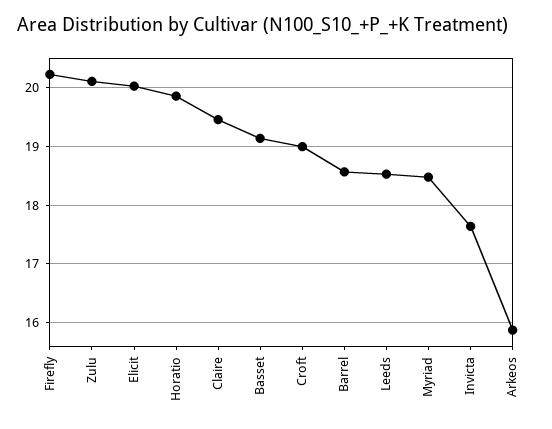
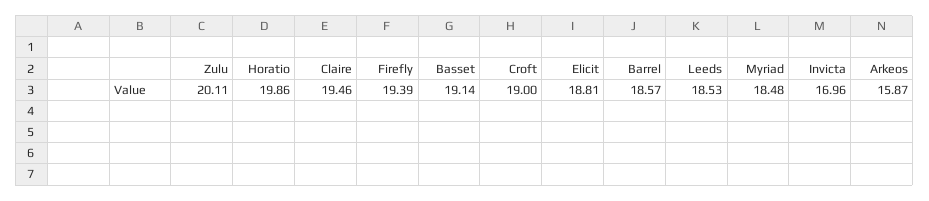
  {
-   "Firefly": 20.2,
+   "Firefly": 19.39,
    "Zulu": 20.11,
-   "Elicit": 20,
+   "Elicit": 18.81,
    "Horatio": 19.86,
    "Claire": 19.46,
    "Basset": 19.14,
    "Croft": 19,
    "Barrel": 18.57,
    "Leeds": 18.53,
    "Myriad": 18.48,
-   "Invicta": 17.6,
+   "Invicta": 16.96,
    "Arkeos": 15.87
  }

